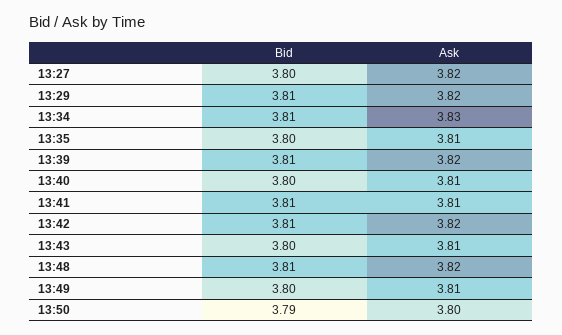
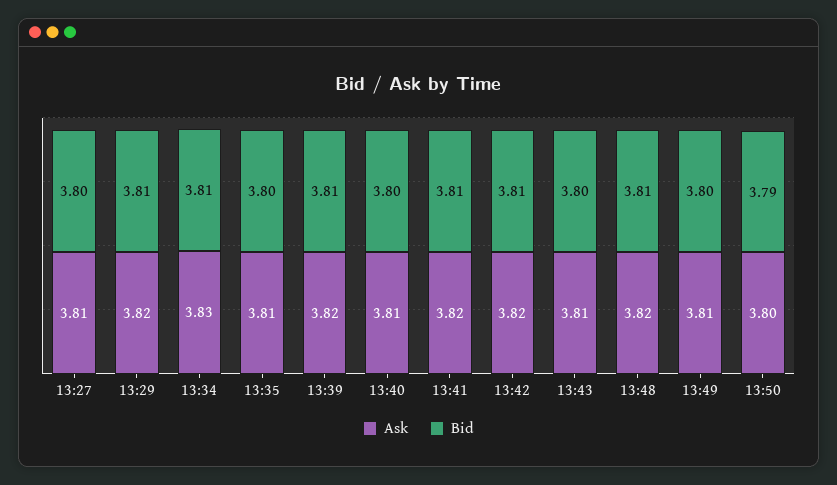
  {
    "Bid": {
      "13:27": 3.8,
      "13:29": 3.81,
      "13:34": 3.81,
      "13:35": 3.8,
      "13:39": 3.81,
      "13:40": 3.8,
      "13:41": 3.81,
      "13:42": 3.81,
      "13:43": 3.8,
      "13:48": 3.81,
      "13:49": 3.8,
      "13:50": 3.79
    },
    "Ask": {
-     "13:27": 3.82,
+     "13:27": 3.81,
      "13:29": 3.82,
      "13:34": 3.83,
      "13:35": 3.81,
      "13:39": 3.82,
      "13:40": 3.81,
-     "13:41": 3.81,
+     "13:41": 3.82,
      "13:42": 3.82,
      "13:43": 3.81,
      "13:48": 3.82,
      "13:49": 3.81,
      "13:50": 3.8
    }
  }

